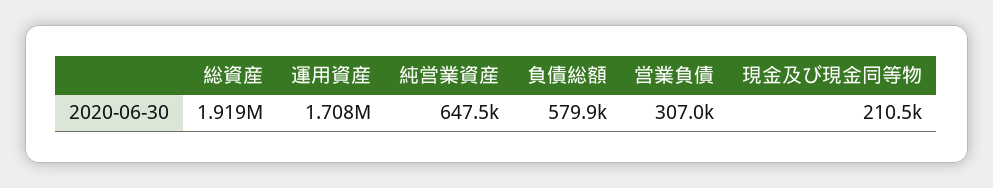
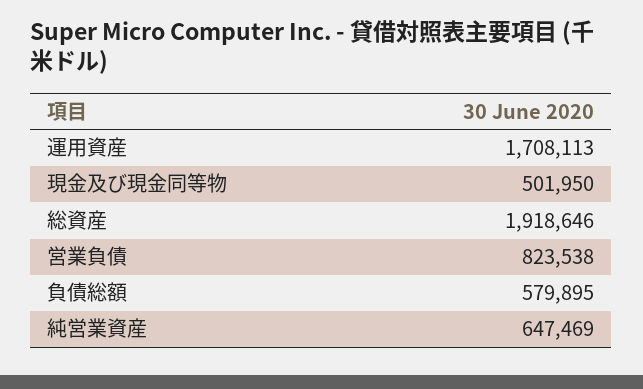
  {
    "総資産": 1918646,
    "運用資産": 1708113,
    "純営業資産": 647469,
    "負債総額": 579895,
-   "営業負債": 307000,
+   "営業負債": 823538,
-   "現金及び現金同等物": 210500
+   "現金及び現金同等物": 501950
  }

